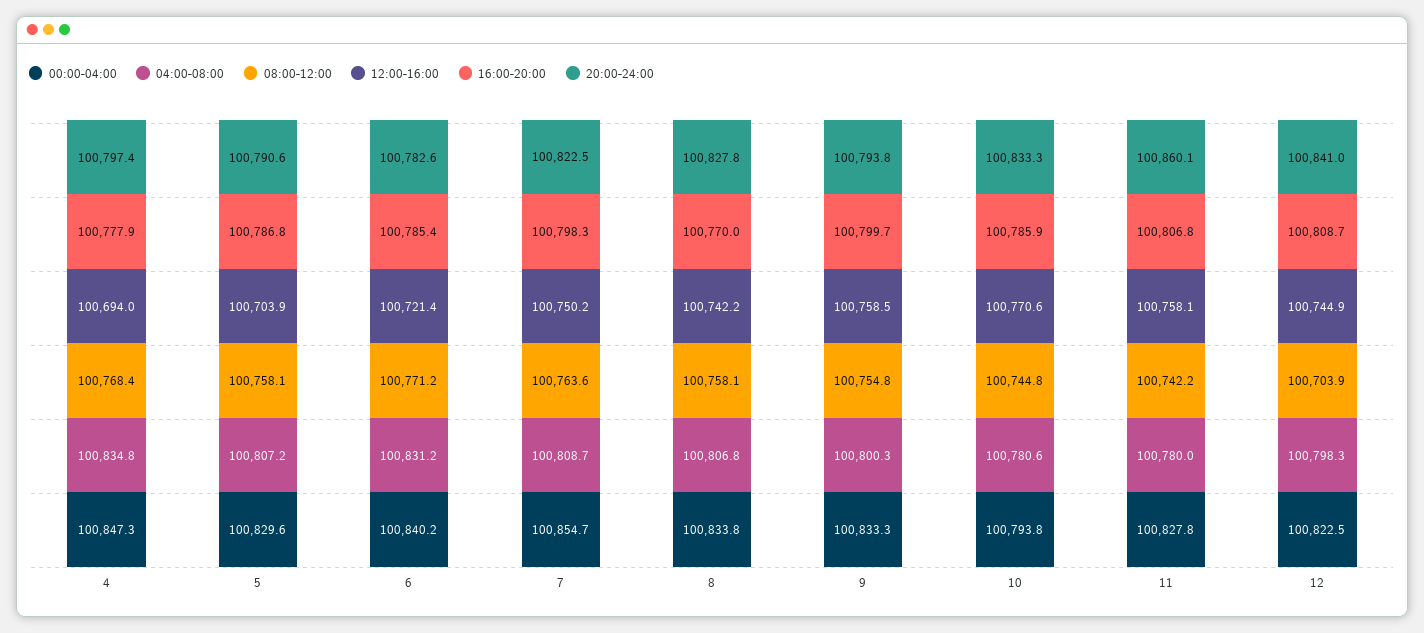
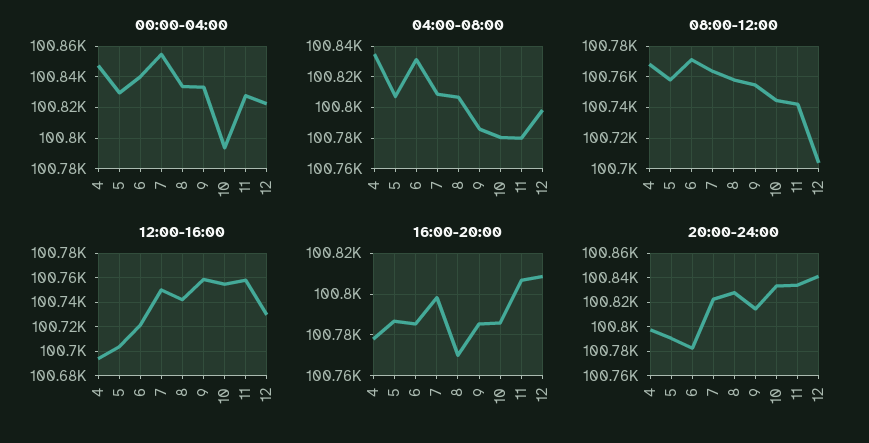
  {
    "00:00-04:00": {
      "4": 100847.3,
      "5": 100829.6,
      "6": 100840.2,
      "7": 100854.7,
      "8": 100833.8,
      "9": 100833.3,
      "10": 100793.8,
      "11": 100827.8,
      "12": 100822.5
    },
    "04:00-08:00": {
      "4": 100834.8,
      "5": 100807.2,
      "6": 100831.2,
      "7": 100808.7,
      "8": 100806.8,
-     "9": 100800.3,
+     "9": 100785,
      "10": 100780.6,
      "11": 100780,
      "12": 100798.3
    },
    "08:00-12:00": {
      "4": 100768.4,
      "5": 100758.1,
      "6": 100771.2,
      "7": 100763.6,
      "8": 100758.1,
      "9": 100754.8,
      "10": 100744.8,
      "11": 100742.2,
      "12": 100703.9
    },
    "12:00-16:00": {
      "4": 100694,
      "5": 100703.9,
      "6": 100721.4,
      "7": 100750.2,
      "8": 100742.2,
      "9": 100758.5,
-     "10": 100770.6,
+     "10": 100755,
      "11": 100758.1,
-     "12": 100744.9
+     "12": 100730
    },
    "16:00-20:00": {
      "4": 100777.9,
      "5": 100786.8,
      "6": 100785.4,
      "7": 100798.3,
      "8": 100770,
-     "9": 100799.7,
+     "9": 100785,
      "10": 100785.9,
      "11": 100806.8,
      "12": 100808.7
    },
    "20:00-24:00": {
      "4": 100797.4,
      "5": 100790.6,
      "6": 100782.6,
      "7": 100822.5,
      "8": 100827.8,
-     "9": 100793.8,
+     "9": 100815,
      "10": 100833.3,
-     "11": 100860.1,
+     "11": 100835,
      "12": 100841
    }
  }

